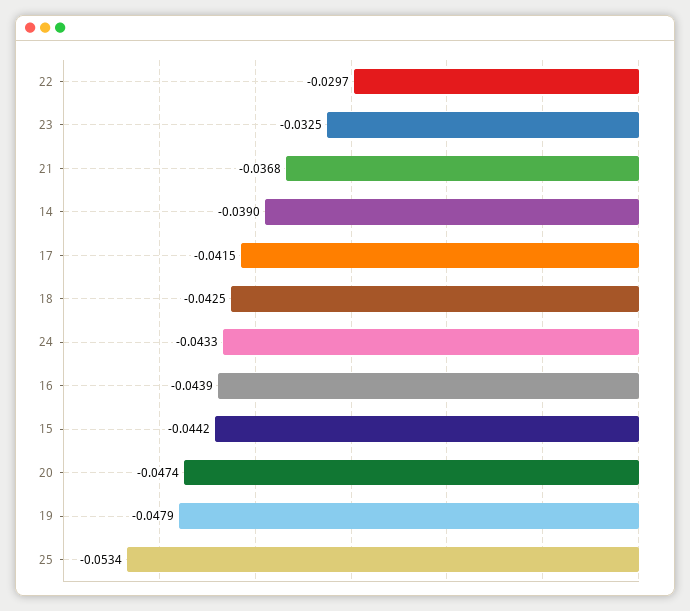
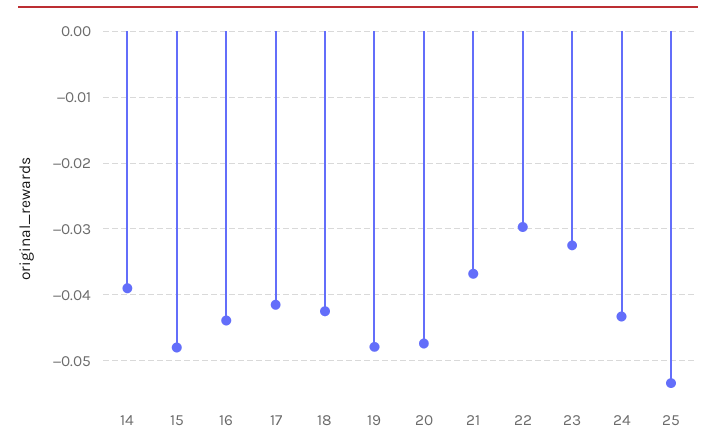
  {
    "22": -0.0297,
    "23": -0.0325,
    "21": -0.0368,
    "14": -0.039,
    "17": -0.0415,
    "18": -0.0425,
    "24": -0.0433,
    "16": -0.0439,
-   "15": -0.0442,
+   "15": -0.048,
    "20": -0.0474,
    "19": -0.0479,
    "25": -0.0534
  }

